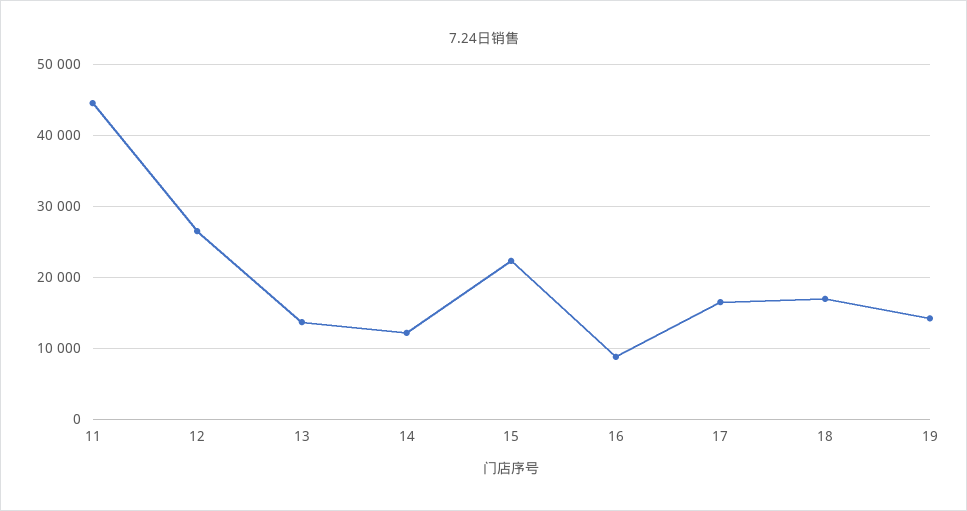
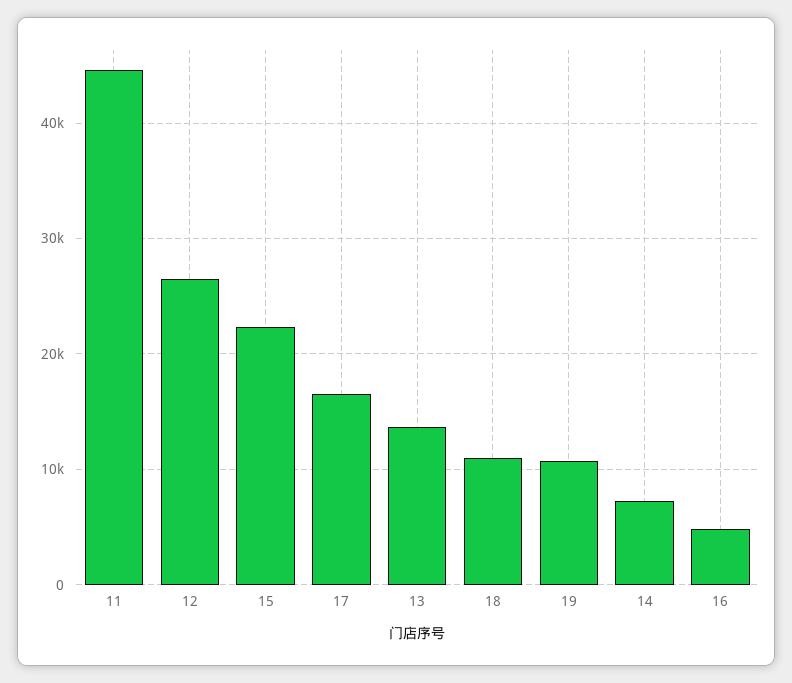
  {
    "11": 45000,
    "12": 27000,
    "13": 14000,
-   "14": 12000,
+   "14": 7000,
    "15": 22000,
-   "16": 9000,
+   "16": 5000,
    "17": 17000,
-   "18": 17000,
+   "18": 11000,
-   "19": 14000
+   "19": 11000
  }

